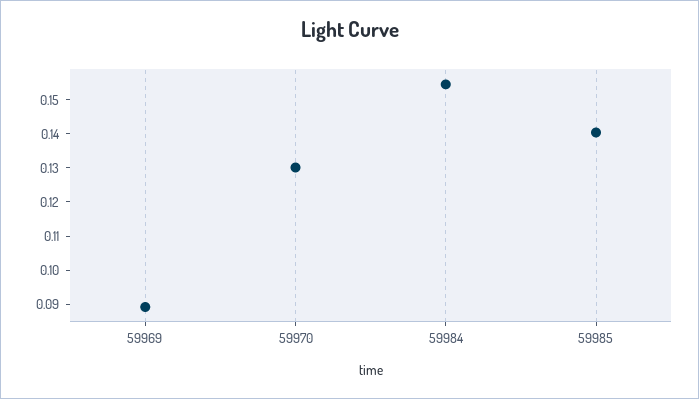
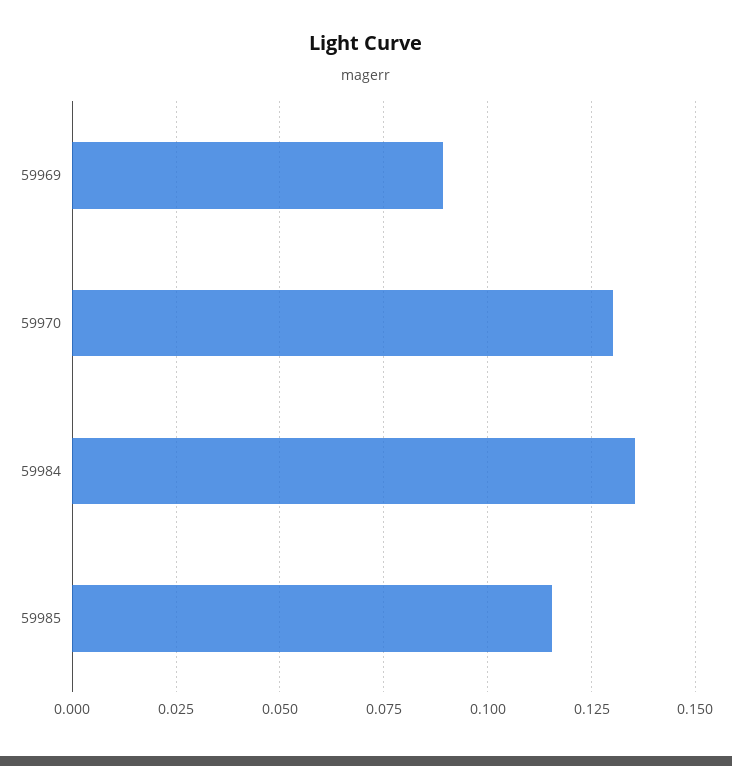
  {
    "59969": 0.09,
    "59970": 0.13,
-   "59984": 0.155,
+   "59984": 0.135,
-   "59985": 0.14
+   "59985": 0.115
  }

